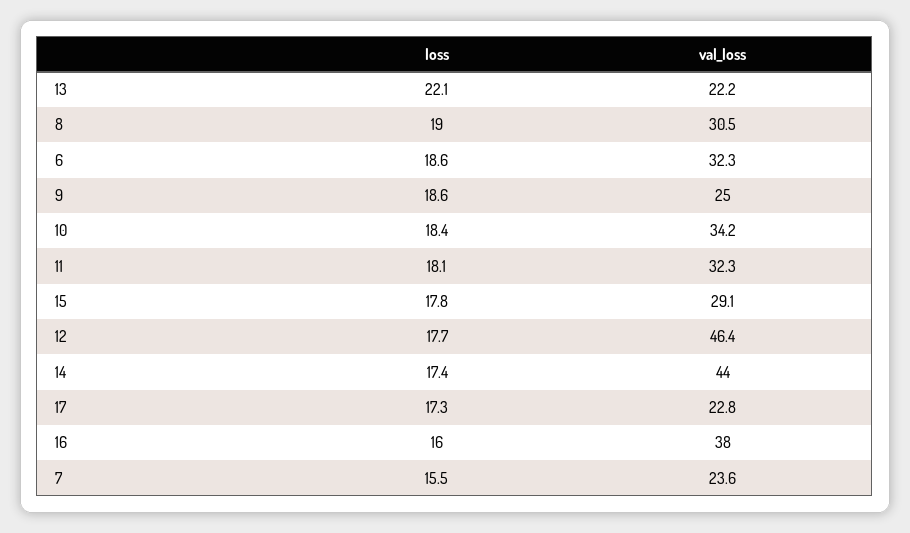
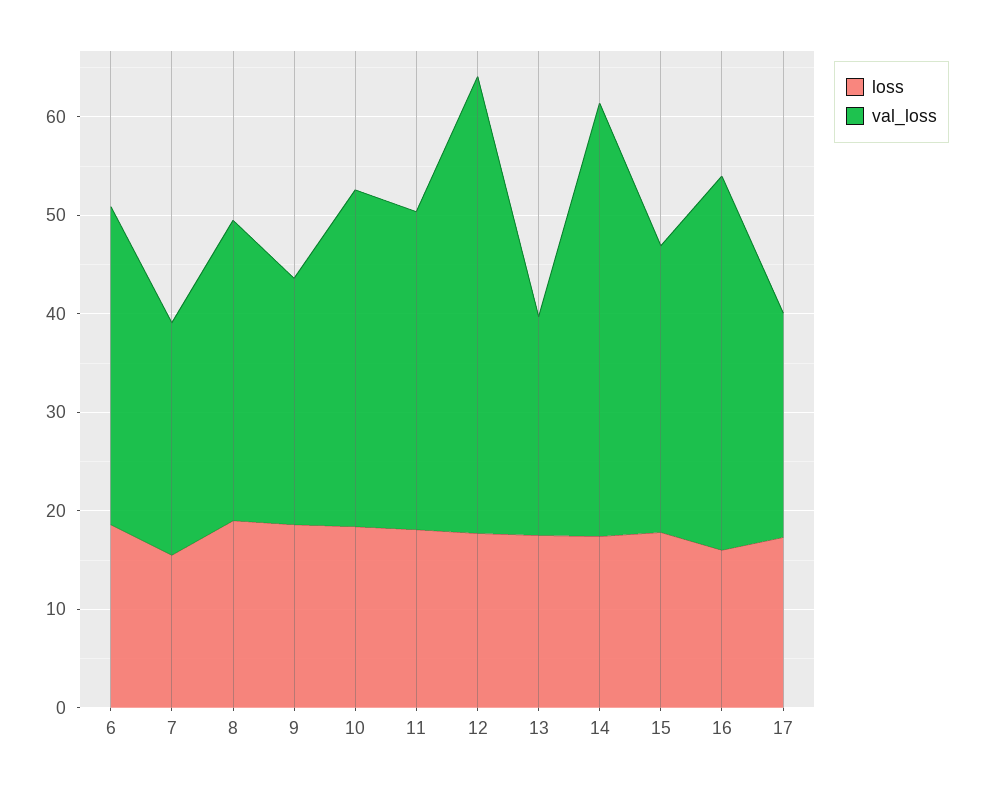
  {
    "loss": {
-     "13": 22.1,
+     "13": 18,
      "8": 19,
      "6": 18.6,
      "9": 18.6,
      "10": 18.4,
      "11": 18.1,
      "15": 17.8,
      "12": 17.7,
      "14": 17.4,
      "17": 17.3,
      "16": 16,
      "7": 15.5
    },
    "val_loss": {
      "13": 22.2,
      "8": 30.5,
      "6": 32.3,
      "9": 25,
      "10": 34.2,
      "11": 32.3,
      "15": 29.1,
      "12": 46.4,
      "14": 44,
      "17": 22.8,
      "16": 38,
      "7": 23.6
    }
  }

